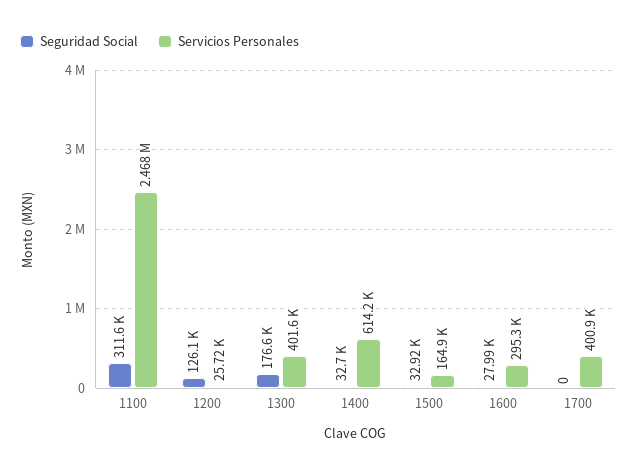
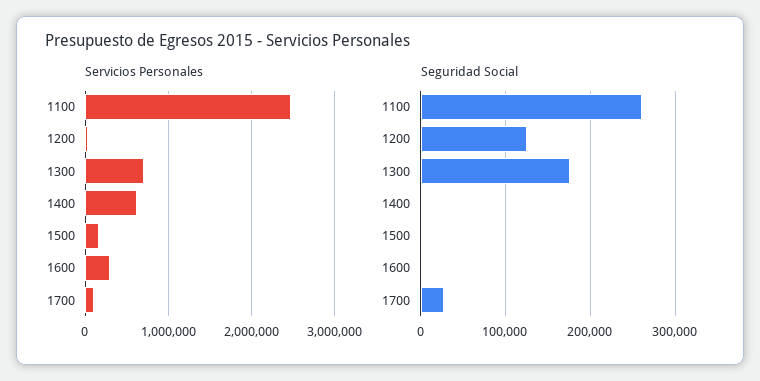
  {
    "Seguridad Social": {
-     "1100": 311600,
+     "1100": 260000,
      "1200": 126100,
      "1300": 176600,
-     "1400": 32700,
+     "1400": 0,
-     "1500": 32920,
+     "1500": 0,
-     "1600": 27990,
+     "1600": 0,
-     "1700": 0
+     "1700": 30000
    },
    "Servicios Personales": {
      "1100": 2468000,
      "1200": 25720,
-     "1300": 401600,
+     "1300": 700000,
      "1400": 614200,
      "1500": 164900,
      "1600": 295300,
-     "1700": 400900
+     "1700": 100000
    }
  }

